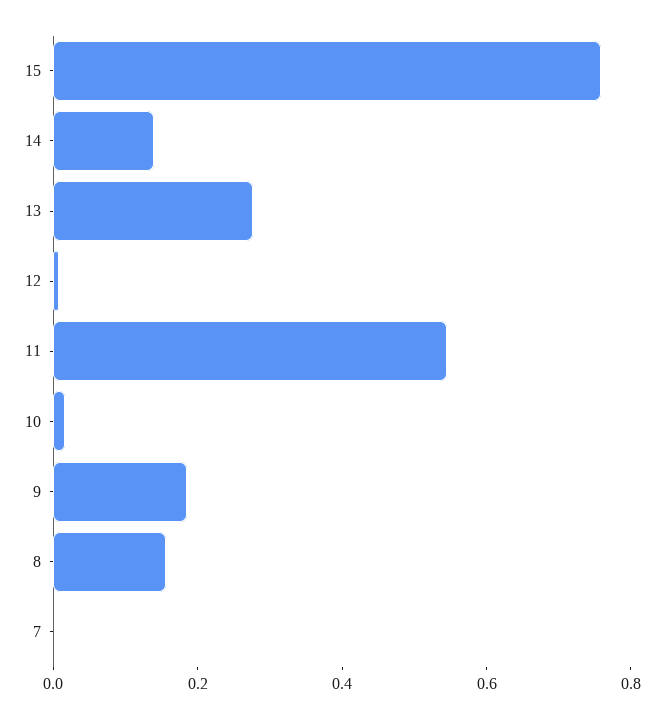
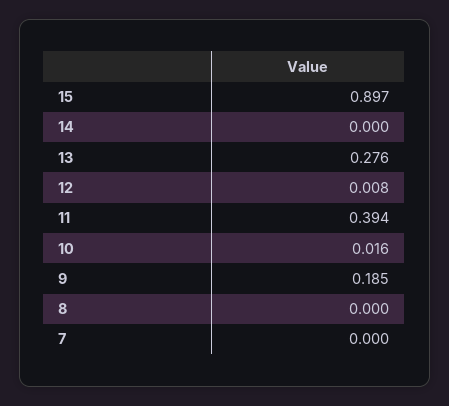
  {
-   "15": 0.75,
+   "15": 0.897,
-   "14": 0.15,
+   "14": 0,
    "13": 0.276,
    "12": 0.008,
-   "11": 0.55,
+   "11": 0.394,
    "10": 0.016,
    "9": 0.185,
-   "8": 0.15,
+   "8": 0,
    "7": 0
  }

